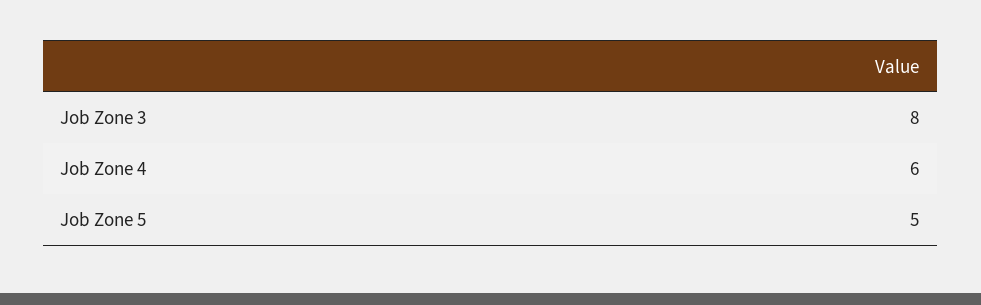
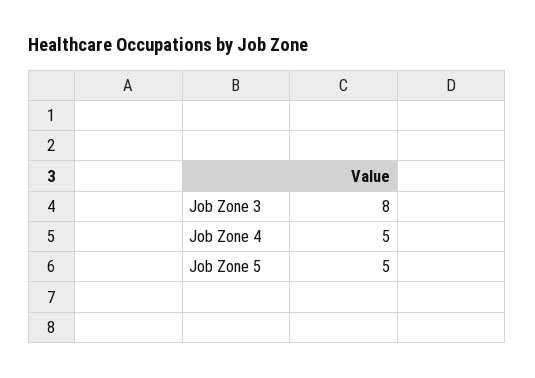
  {
    "Job Zone 3": 8,
-   "Job Zone 4": 6,
+   "Job Zone 4": 5,
    "Job Zone 5": 5
  }

